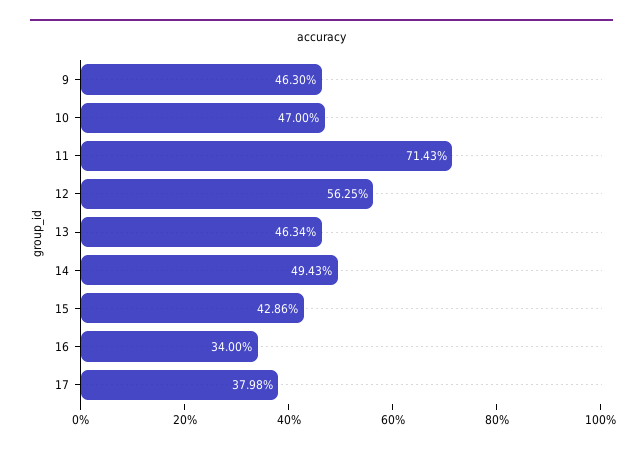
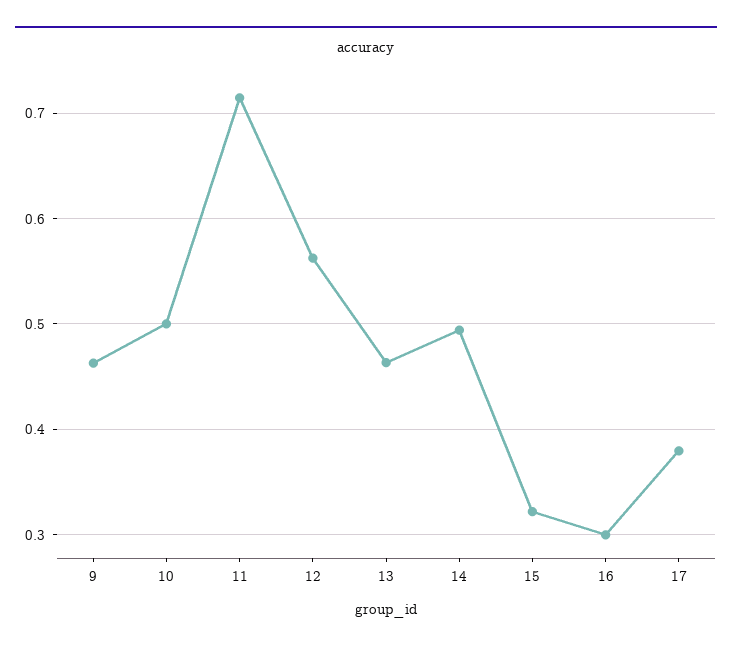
  {
    "9": 0.463,
-   "10": 0.47,
+   "10": 0.5,
    "11": 0.7143,
    "12": 0.5625,
    "13": 0.4634,
    "14": 0.4943,
-   "15": 0.4286,
+   "15": 0.32,
-   "16": 0.34,
+   "16": 0.3,
    "17": 0.3798
  }

